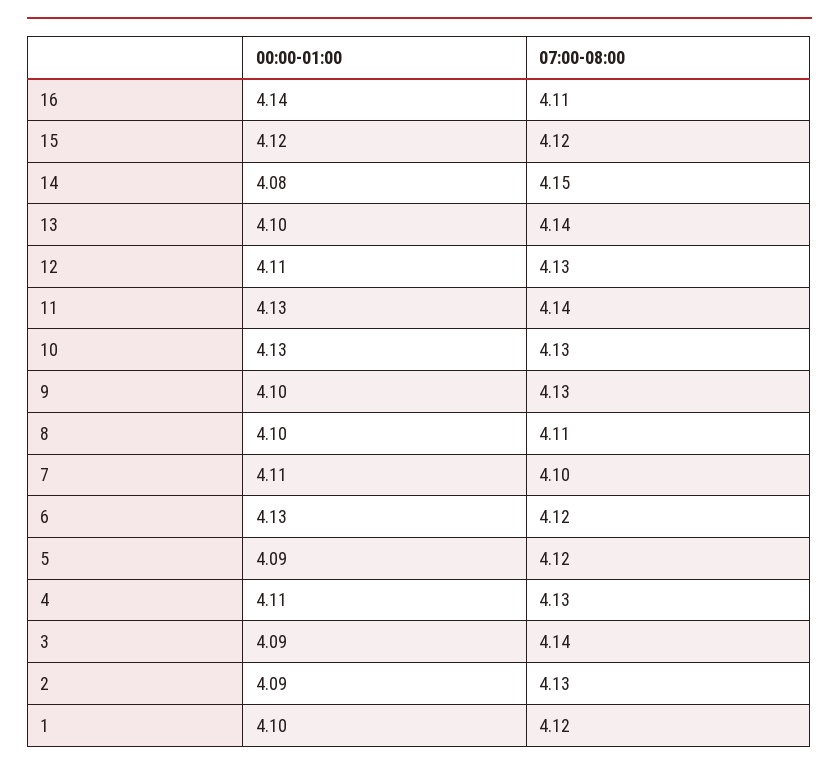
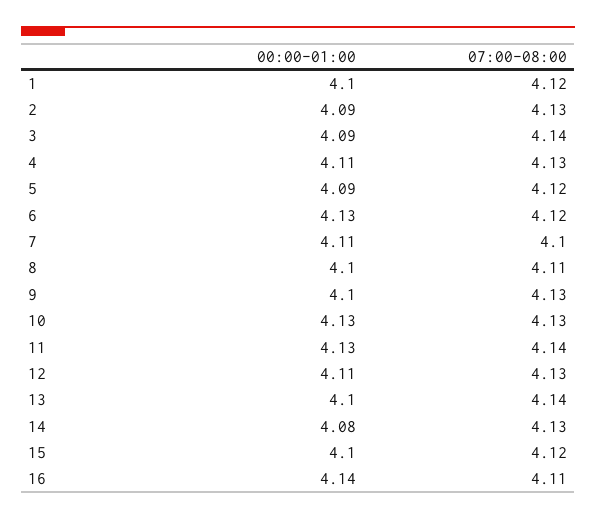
  {
    "00:00-01:00": {
      "16": 4.14,
-     "15": 4.12,
+     "15": 4.1,
      "14": 4.08,
      "13": 4.1,
      "12": 4.11,
      "11": 4.13,
      "10": 4.13,
      "9": 4.1,
      "8": 4.1,
      "7": 4.11,
      "6": 4.13,
      "5": 4.09,
      "4": 4.11,
      "3": 4.09,
      "2": 4.09,
      "1": 4.1
    },
    "07:00-08:00": {
      "16": 4.11,
      "15": 4.12,
-     "14": 4.15,
+     "14": 4.13,
      "13": 4.14,
      "12": 4.13,
      "11": 4.14,
      "10": 4.13,
      "9": 4.13,
      "8": 4.11,
      "7": 4.1,
      "6": 4.12,
      "5": 4.12,
      "4": 4.13,
      "3": 4.14,
      "2": 4.13,
      "1": 4.12
    }
  }

